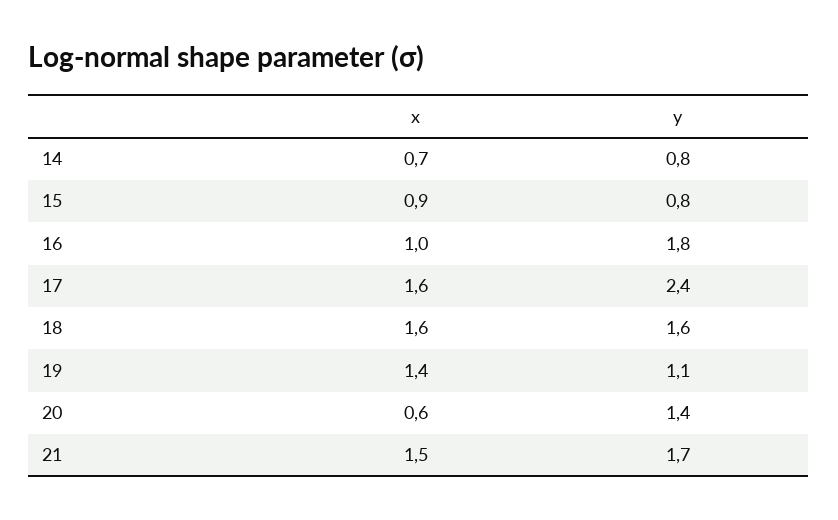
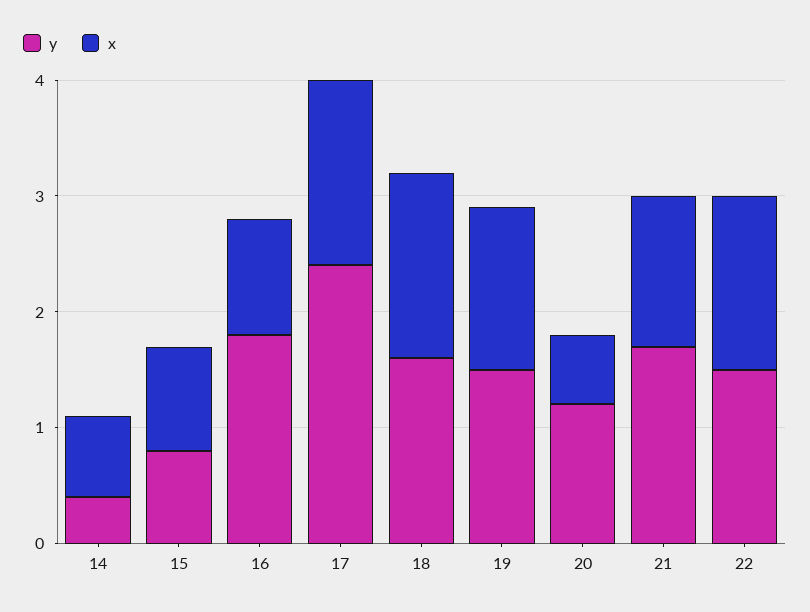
  {
    "x": {
      "14": 0.7,
      "15": 0.9,
      "16": 1,
      "17": 1.6,
      "18": 1.6,
      "19": 1.4,
      "20": 0.6,
-     "21": 1.5
+     "21": 1.3,
+     "22": 1.5
    },
    "y": {
-     "14": 0.8,
+     "14": 0.4,
      "15": 0.8,
      "16": 1.8,
      "17": 2.4,
      "18": 1.6,
-     "19": 1.1,
+     "19": 1.5,
-     "20": 1.4,
+     "20": 1.2,
-     "21": 1.7
+     "21": 1.7,
+     "22": 1.5
    }
  }

